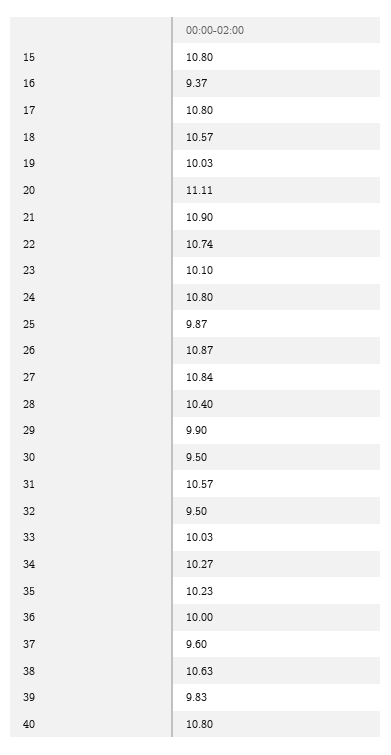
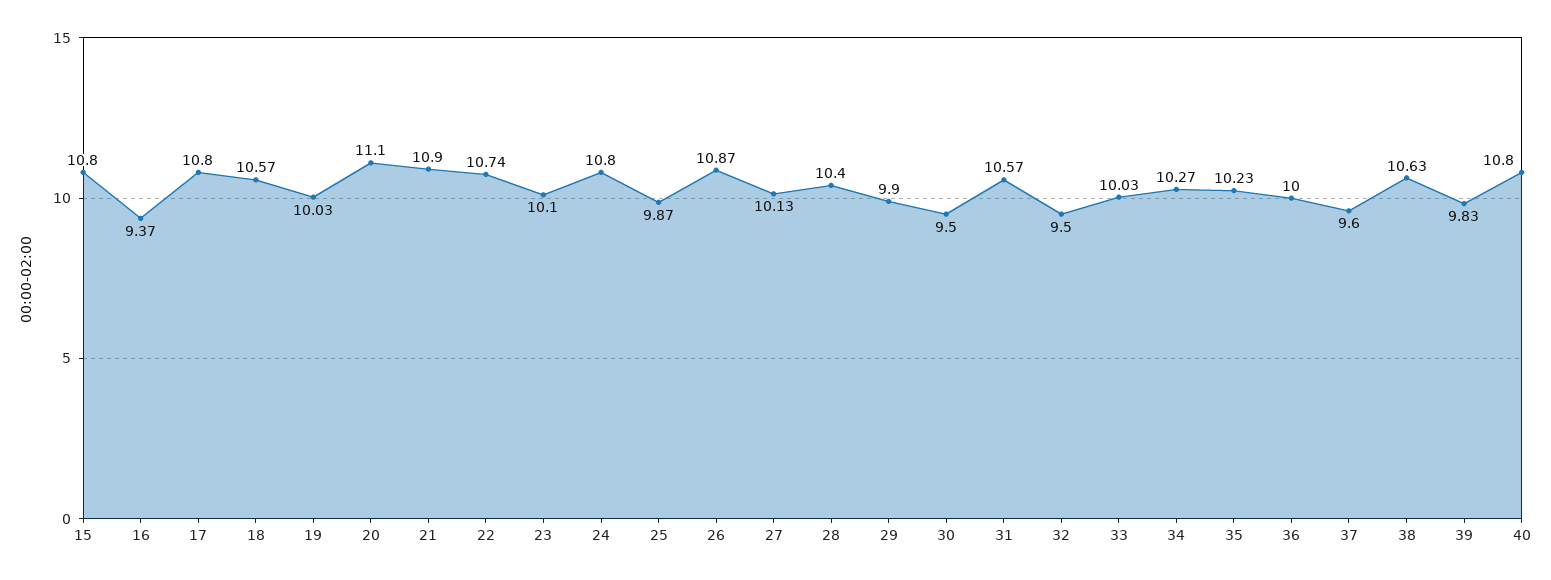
  {
    "15": 10.8,
    "16": 9.37,
    "17": 10.8,
    "18": 10.57,
    "19": 10.03,
-   "20": 11.11,
+   "20": 11.1,
    "21": 10.9,
    "22": 10.74,
    "23": 10.1,
    "24": 10.8,
    "25": 9.87,
    "26": 10.87,
-   "27": 10.84,
+   "27": 10.13,
    "28": 10.4,
    "29": 9.9,
    "30": 9.5,
    "31": 10.57,
    "32": 9.5,
    "33": 10.03,
    "34": 10.27,
    "35": 10.23,
    "36": 10,
    "37": 9.6,
    "38": 10.63,
    "39": 9.83,
    "40": 10.8
  }

